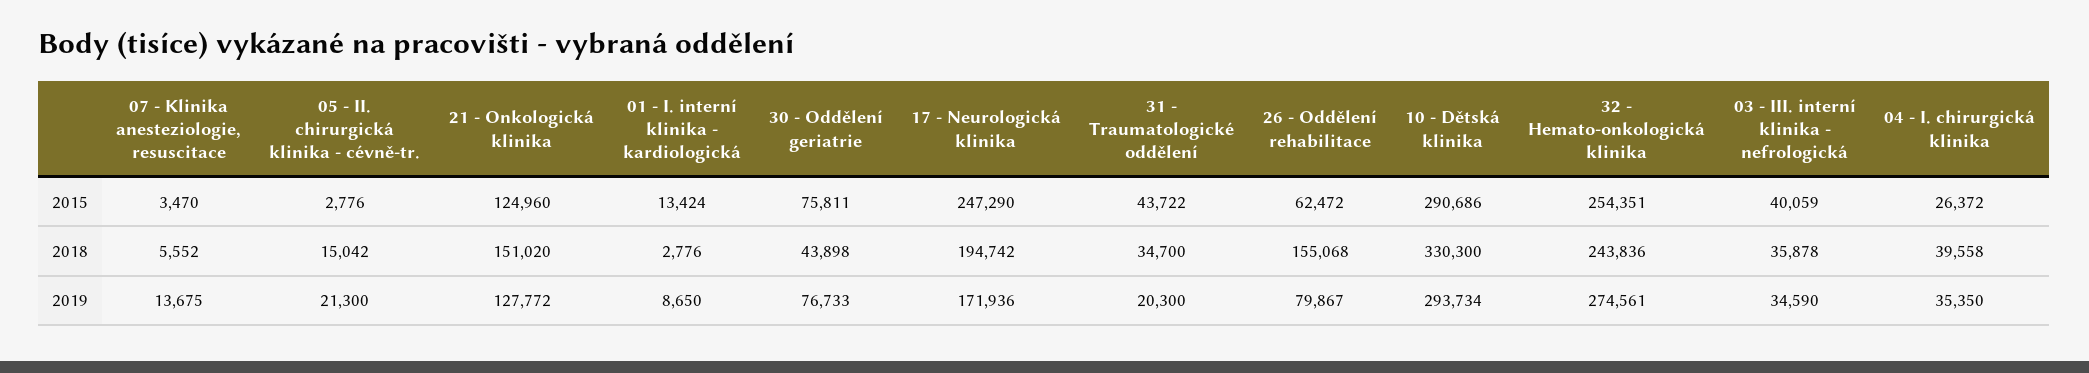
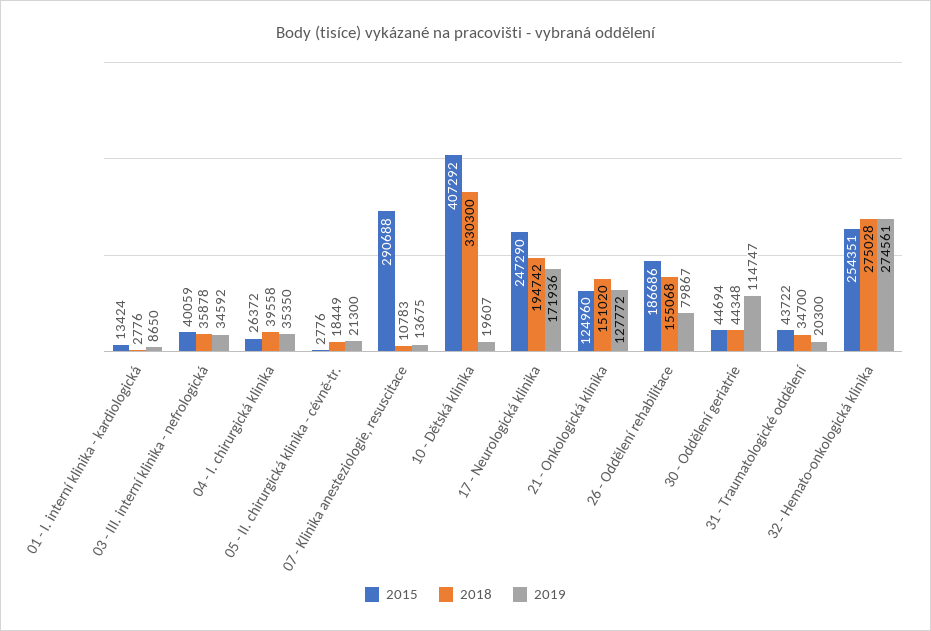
  {
    "2015": {
-     "07 - Klinika anesteziologie, resuscitace": 3470,
+     "07 - Klinika anesteziologie, resuscitace": 290688,
      "05 - II. chirurgická klinika - cévně-tr.": 2776,
      "21 - Onkologická klinika": 124960,
      "01 - I. interní klinika - kardiologická": 13424,
-     "30 - Oddělení geriatrie": 75811,
+     "30 - Oddělení geriatrie": 44694,
      "17 - Neurologická klinika": 247290,
      "31 - Traumatologické oddělení": 43722,
-     "26 - Oddělení rehabilitace": 62472,
+     "26 - Oddělení rehabilitace": 186686,
-     "10 - Dětská klinika": 290686,
+     "10 - Dětská klinika": 407292,
      "32 - Hemato-onkologická klinika": 254351,
      "03 - III. interní klinika - nefrologická": 40059,
      "04 - I. chirurgická klinika": 26372
    },
    "2018": {
-     "07 - Klinika anesteziologie, resuscitace": 5552,
+     "07 - Klinika anesteziologie, resuscitace": 10783,
-     "05 - II. chirurgická klinika - cévně-tr.": 15042,
+     "05 - II. chirurgická klinika - cévně-tr.": 18449,
      "21 - Onkologická klinika": 151020,
      "01 - I. interní klinika - kardiologická": 2776,
-     "30 - Oddělení geriatrie": 43898,
+     "30 - Oddělení geriatrie": 44348,
      "17 - Neurologická klinika": 194742,
      "31 - Traumatologické oddělení": 34700,
      "26 - Oddělení rehabilitace": 155068,
      "10 - Dětská klinika": 330300,
-     "32 - Hemato-onkologická klinika": 243836,
+     "32 - Hemato-onkologická klinika": 275028,
      "03 - III. interní klinika - nefrologická": 35878,
      "04 - I. chirurgická klinika": 39558
    },
    "2019": {
      "07 - Klinika anesteziologie, resuscitace": 13675,
      "05 - II. chirurgická klinika - cévně-tr.": 21300,
      "21 - Onkologická klinika": 127772,
      "01 - I. interní klinika - kardiologická": 8650,
-     "30 - Oddělení geriatrie": 76733,
+     "30 - Oddělení geriatrie": 114747,
      "17 - Neurologická klinika": 171936,
      "31 - Traumatologické oddělení": 20300,
      "26 - Oddělení rehabilitace": 79867,
-     "10 - Dětská klinika": 293734,
+     "10 - Dětská klinika": 19607,
      "32 - Hemato-onkologická klinika": 274561,
-     "03 - III. interní klinika - nefrologická": 34590,
+     "03 - III. interní klinika - nefrologická": 34592,
      "04 - I. chirurgická klinika": 35350
    }
  }

